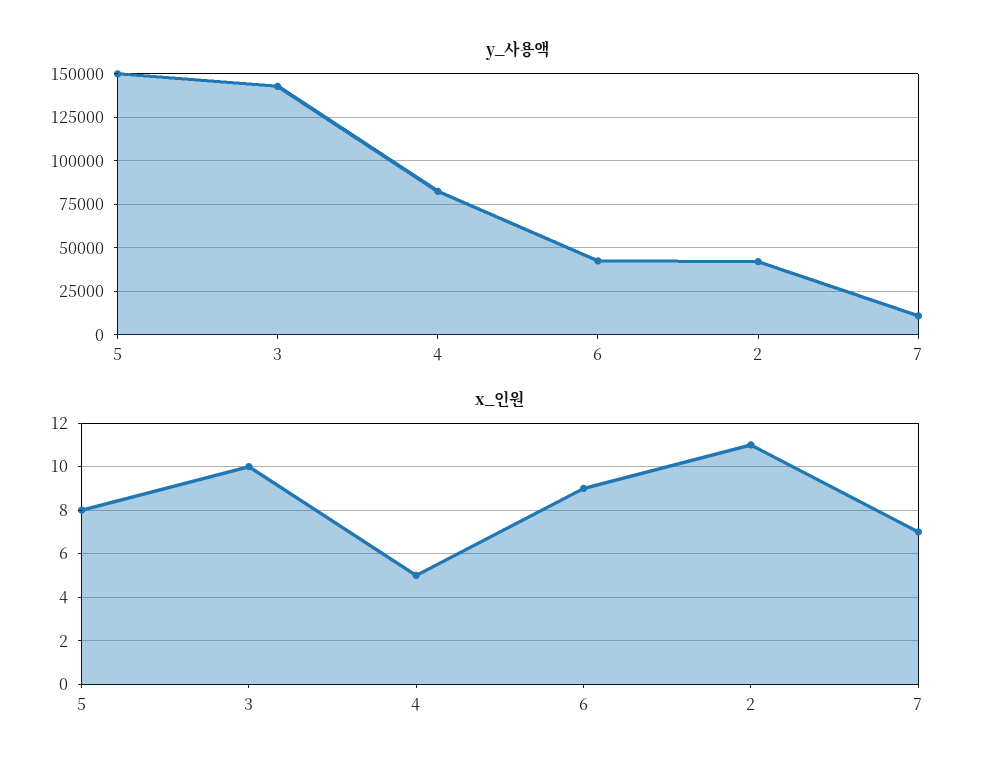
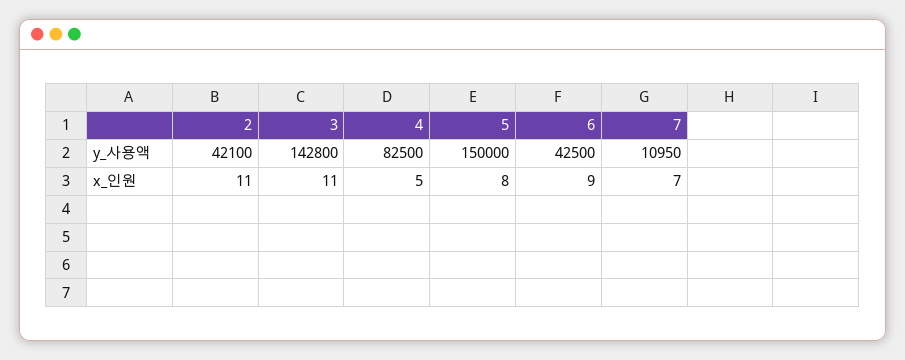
  {
    "y_사용액": {
      "5": 150000,
      "3": 142800,
      "4": 82500,
      "6": 42500,
      "2": 42100,
      "7": 10950
    },
    "x_인원": {
      "5": 8,
-     "3": 10,
+     "3": 11,
      "4": 5,
      "6": 9,
      "2": 11,
      "7": 7
    }
  }

